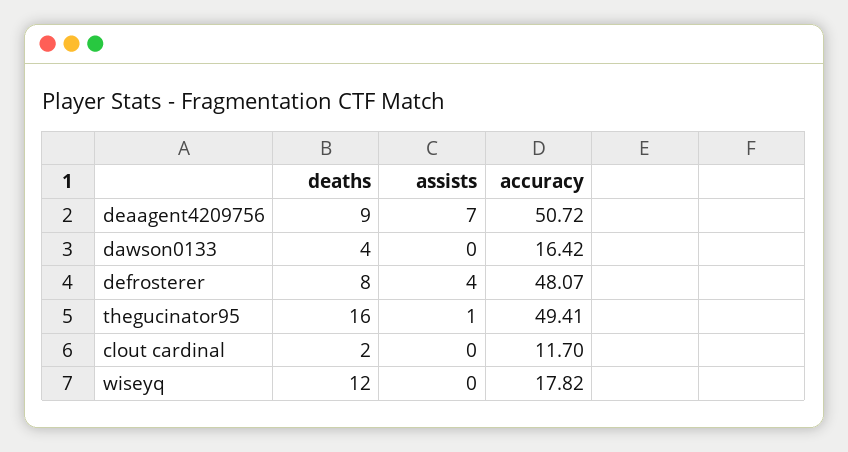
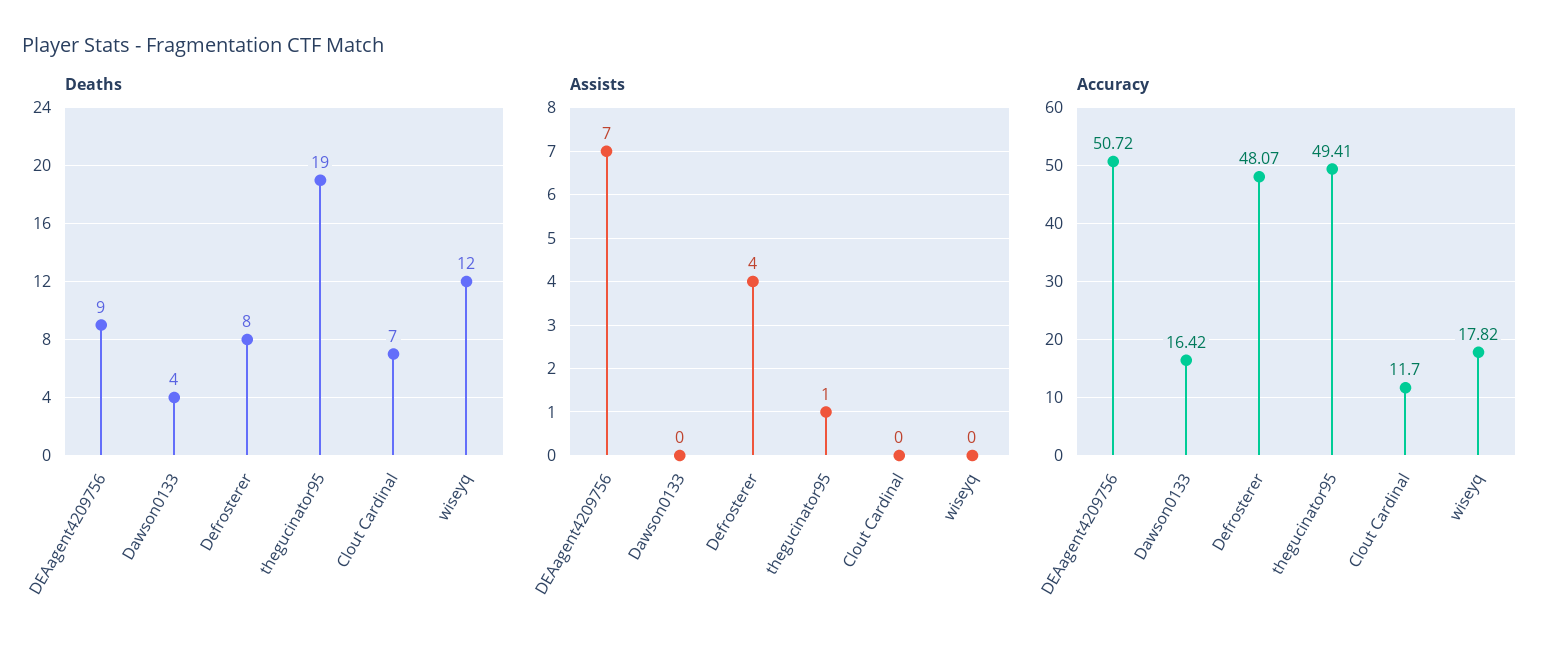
  {
    "deaths": {
      "deaagent4209756": 9,
      "dawson0133": 4,
      "defrosterer": 8,
-     "thegucinator95": 16,
+     "thegucinator95": 19,
-     "clout cardinal": 2,
+     "clout cardinal": 7,
      "wiseyq": 12
    },
    "assists": {
      "deaagent4209756": 7,
      "dawson0133": 0,
      "defrosterer": 4,
      "thegucinator95": 1,
      "clout cardinal": 0,
      "wiseyq": 0
    },
    "accuracy": {
      "deaagent4209756": 50.72,
      "dawson0133": 16.42,
      "defrosterer": 48.07,
      "thegucinator95": 49.41,
      "clout cardinal": 11.7,
      "wiseyq": 17.82
    }
  }

